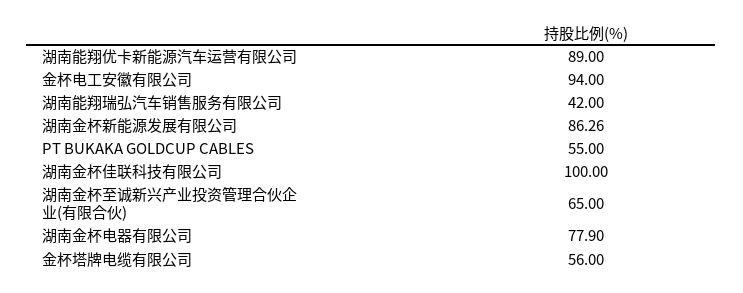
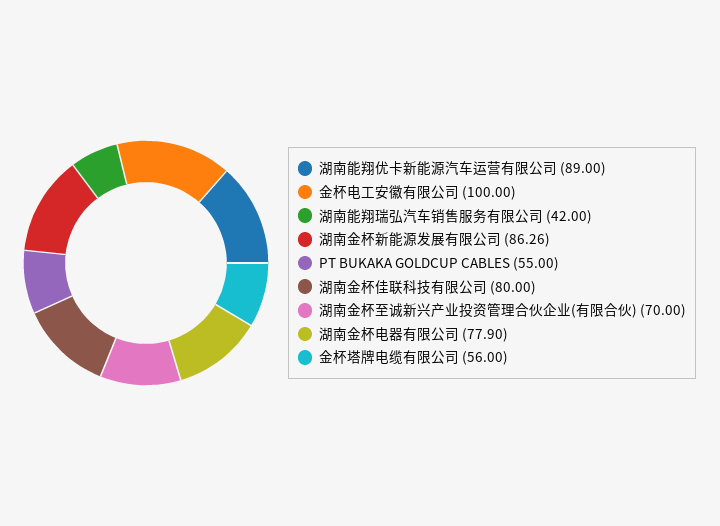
  {
    "湖南能翔优卡新能源汽车运营有限公司": 89,
-   "金杯电工安徽有限公司": 94,
+   "金杯电工安徽有限公司": 100,
    "湖南能翔瑞弘汽车销售服务有限公司": 42,
    "湖南金杯新能源发展有限公司": 86.26,
    "PT BUKAKA GOLDCUP CABLES": 55,
-   "湖南金杯佳联科技有限公司": 100,
+   "湖南金杯佳联科技有限公司": 80,
-   "湖南金杯至诚新兴产业投资管理合伙企业(有限合伙)": 65,
+   "湖南金杯至诚新兴产业投资管理合伙企业(有限合伙)": 70,
    "湖南金杯电器有限公司": 77.9,
    "金杯塔牌电缆有限公司": 56
  }

